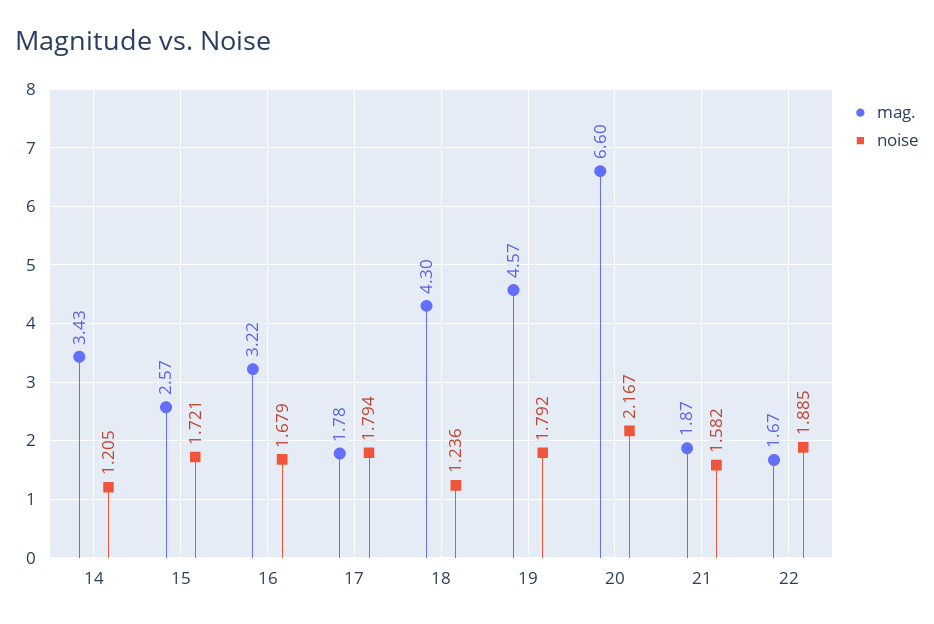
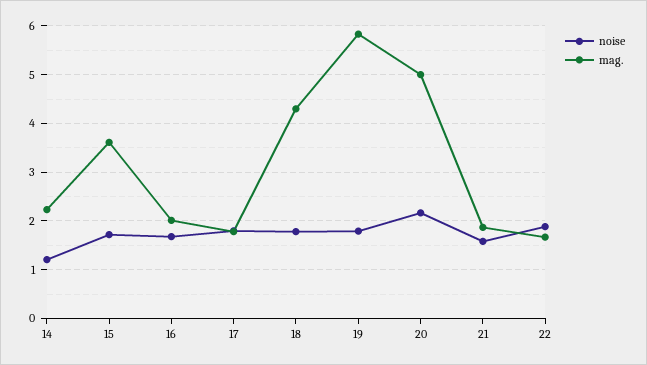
  {
    "mag.": {
-     "14": 3.43,
+     "14": 2.2,
-     "15": 2.57,
+     "15": 3.6,
-     "16": 3.22,
+     "16": 2,
      "17": 1.78,
      "18": 4.3,
-     "19": 4.57,
+     "19": 5.8,
-     "20": 6.6,
+     "20": 5,
      "21": 1.87,
      "22": 1.67
    },
    "noise": {
      "14": 1.205,
      "15": 1.721,
      "16": 1.679,
      "17": 1.794,
-     "18": 1.236,
+     "18": 1.8,
      "19": 1.792,
      "20": 2.167,
      "21": 1.582,
      "22": 1.885
    }
  }

